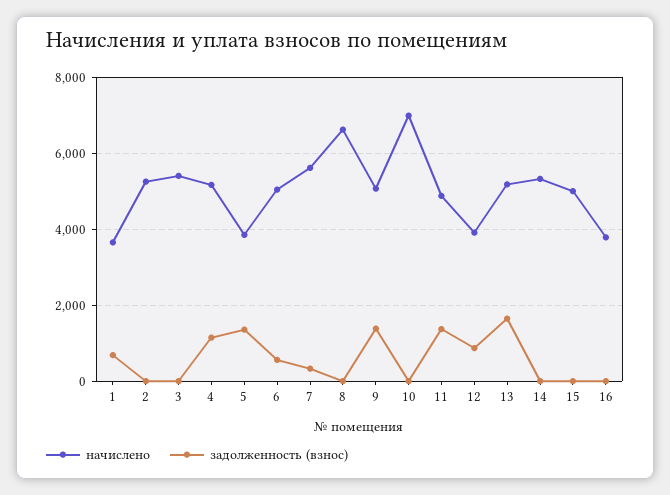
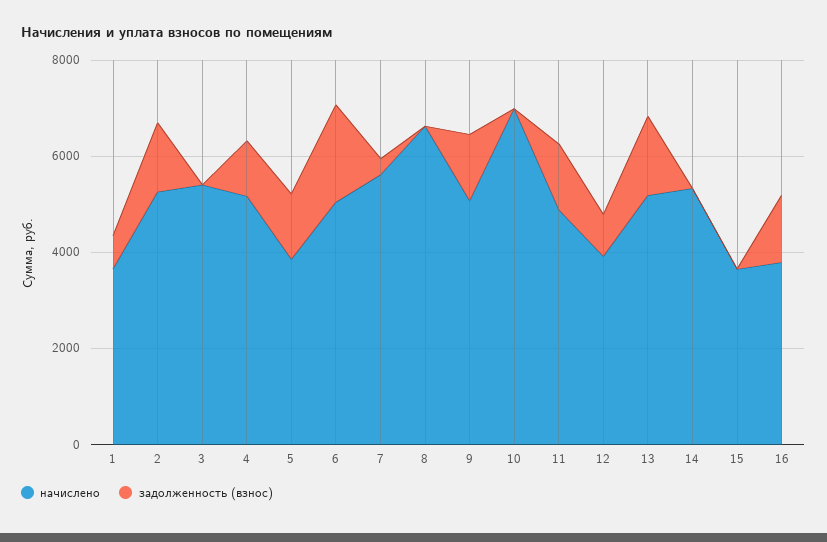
  {
    "начислено": {
      "1": 3600,
      "2": 5200,
      "3": 5400,
      "4": 5200,
      "5": 3800,
      "6": 5000,
      "7": 5600,
      "8": 6600,
      "9": 5000,
      "10": 7000,
      "11": 4800,
      "12": 4000,
      "13": 5200,
      "14": 5400,
-     "15": 5000,
+     "15": 3500,
      "16": 3800
    },
    "задолженность (взнос)": {
      "1": 600,
-     "2": 0,
+     "2": 1500,
      "3": 0,
      "4": 1200,
      "5": 1400,
-     "6": 600,
+     "6": 2000,
      "7": 400,
      "8": 0,
      "9": 1400,
      "10": 0,
      "11": 1400,
      "12": 800,
      "13": 1600,
      "14": 0,
      "15": 0,
-     "16": 0
+     "16": 1500
    }
  }

